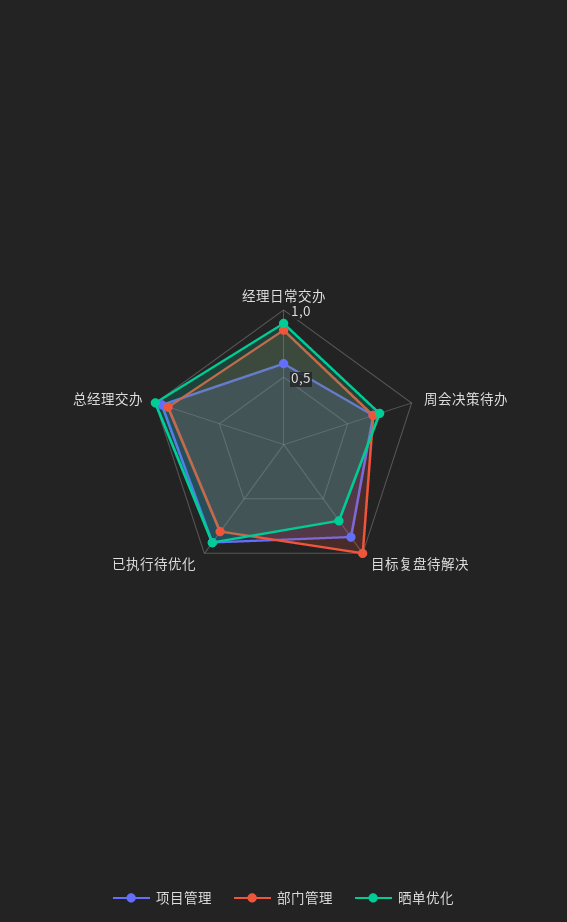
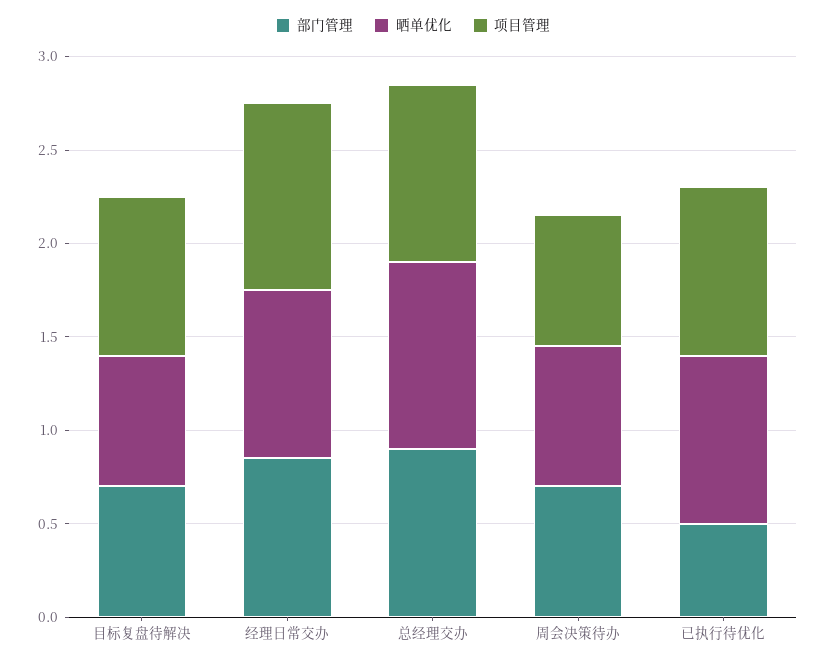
  {
    "项目管理": {
-     "经理日常交办": 0.6,
+     "经理日常交办": 1,
      "周会决策待办": 0.7,
      "目标复盘待解决": 0.9,
      "已执行待优化": 0.9,
      "总经理交办": 1
    },
    "部门管理": {
      "经理日常交办": 0.9,
      "周会决策待办": 0.7,
-     "目标复盘待解决": 1,
+     "目标复盘待解决": 0.7,
-     "已执行待优化": 0.8,
+     "已执行待优化": 0.5,
      "总经理交办": 0.9
    },
    "晒单优化": {
      "经理日常交办": 0.9,
      "周会决策待办": 0.8,
      "目标复盘待解决": 0.7,
      "已执行待优化": 0.9,
      "总经理交办": 1
    }
  }

